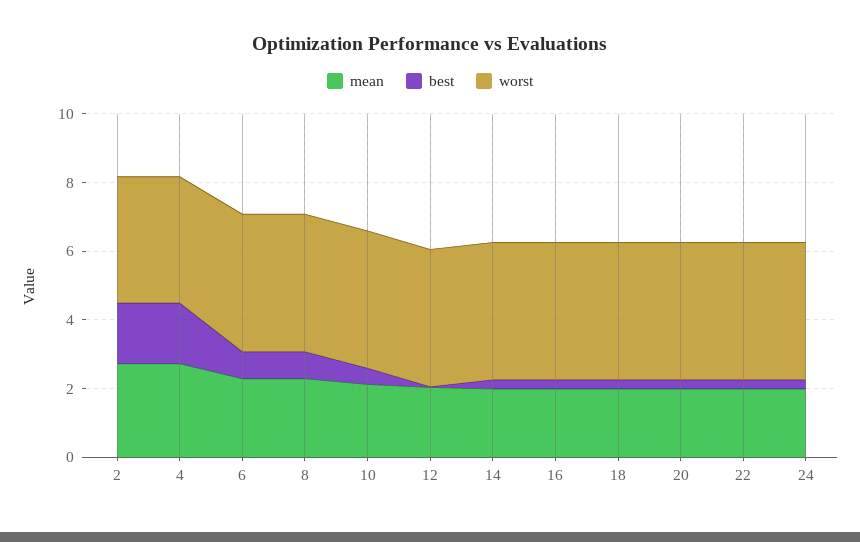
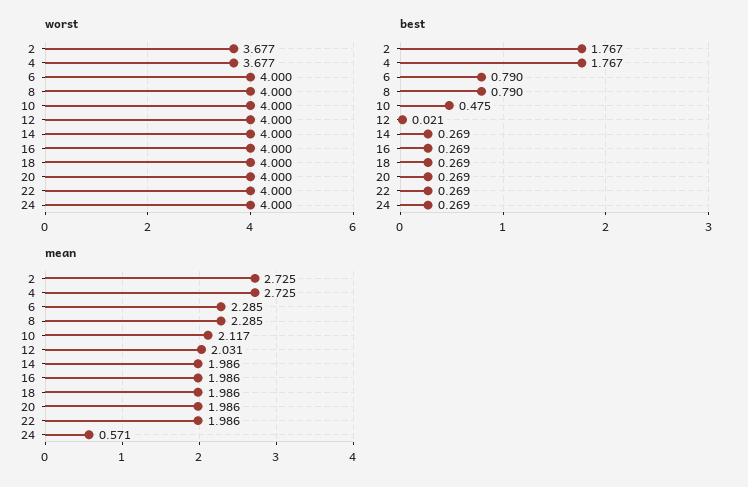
  {
    "mean": {
      "2": 2.725,
      "4": 2.725,
      "6": 2.285,
      "8": 2.285,
      "10": 2.117,
      "12": 2.031,
      "14": 1.986,
      "16": 1.986,
      "18": 1.986,
      "20": 1.986,
      "22": 1.986,
-     "24": 2
+     "24": 0.571
    },
    "best": {
      "2": 1.767,
      "4": 1.767,
      "6": 0.79,
      "8": 0.79,
      "10": 0.475,
      "12": 0.021,
      "14": 0.269,
      "16": 0.269,
      "18": 0.269,
      "20": 0.269,
      "22": 0.269,
      "24": 0.269
    },
    "worst": {
      "2": 3.677,
      "4": 3.677,
      "6": 4,
      "8": 4,
      "10": 4,
      "12": 4,
      "14": 4,
      "16": 4,
      "18": 4,
      "20": 4,
      "22": 4,
      "24": 4
    }
  }

